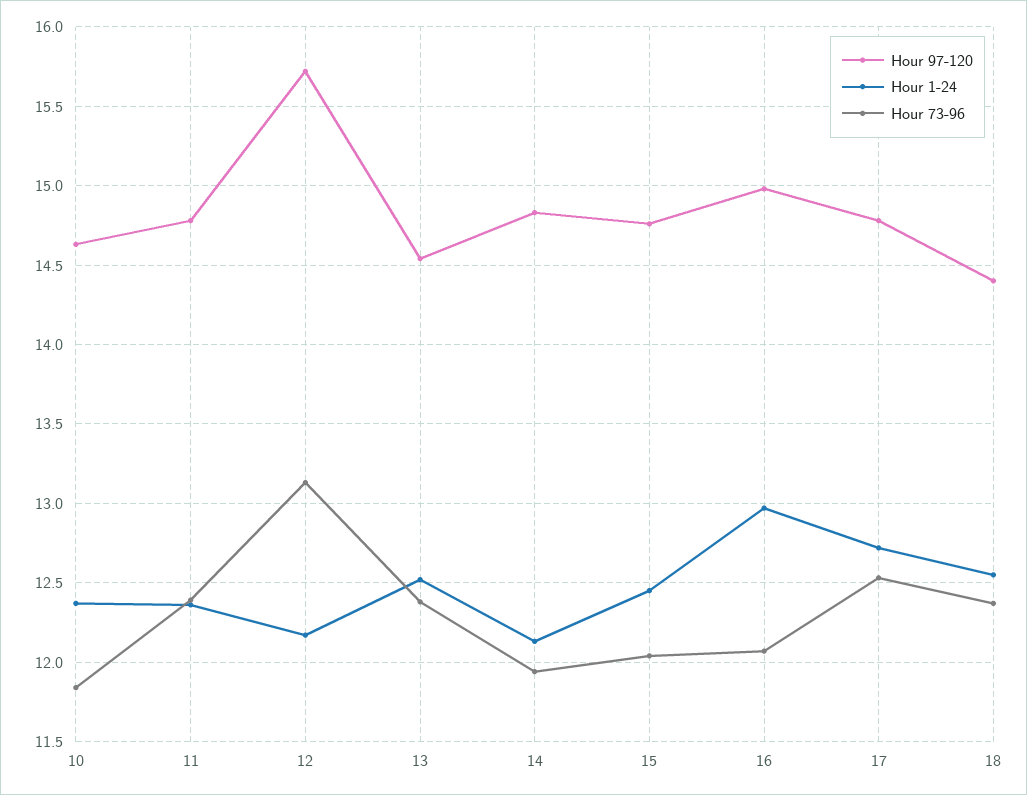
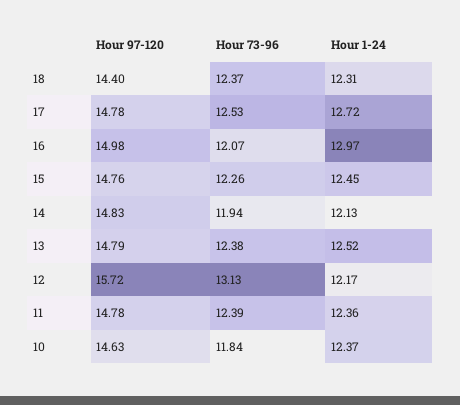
  {
    "Hour 97-120": {
      "10": 14.63,
      "11": 14.78,
      "12": 15.72,
-     "13": 14.55,
+     "13": 14.79,
      "14": 14.83,
      "15": 14.76,
      "16": 14.98,
      "17": 14.78,
      "18": 14.4
    },
    "Hour 1-24": {
      "10": 12.37,
      "11": 12.36,
      "12": 12.17,
      "13": 12.52,
      "14": 12.13,
      "15": 12.45,
      "16": 12.97,
      "17": 12.72,
-     "18": 12.55
+     "18": 12.31
    },
    "Hour 73-96": {
      "10": 11.84,
      "11": 12.39,
      "12": 13.13,
      "13": 12.38,
      "14": 11.94,
-     "15": 12.05,
+     "15": 12.26,
      "16": 12.07,
      "17": 12.53,
      "18": 12.37
    }
  }

